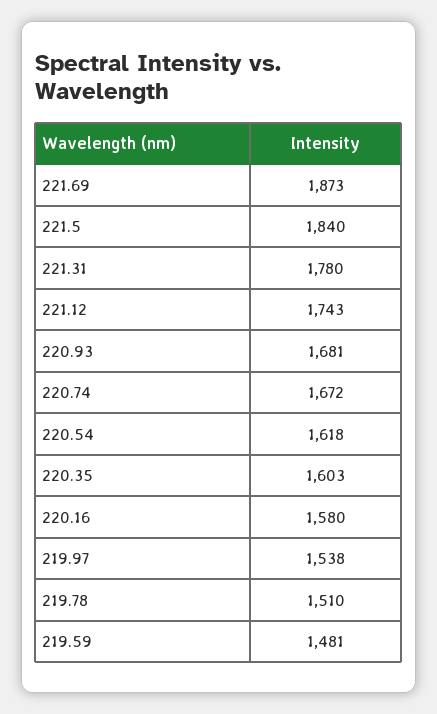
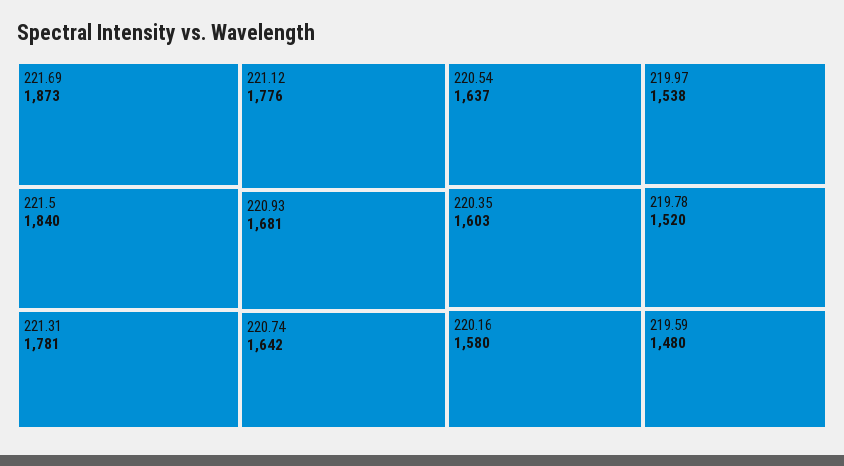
  {
    "221.69": 1873,
    "221.5": 1840,
-   "221.31": 1780,
+   "221.31": 1781,
-   "221.12": 1743,
+   "221.12": 1776,
    "220.93": 1681,
-   "220.74": 1672,
+   "220.74": 1642,
-   "220.54": 1618,
+   "220.54": 1637,
    "220.35": 1603,
    "220.16": 1580,
    "219.97": 1538,
-   "219.78": 1510,
+   "219.78": 1520,
-   "219.59": 1481
+   "219.59": 1480
  }

